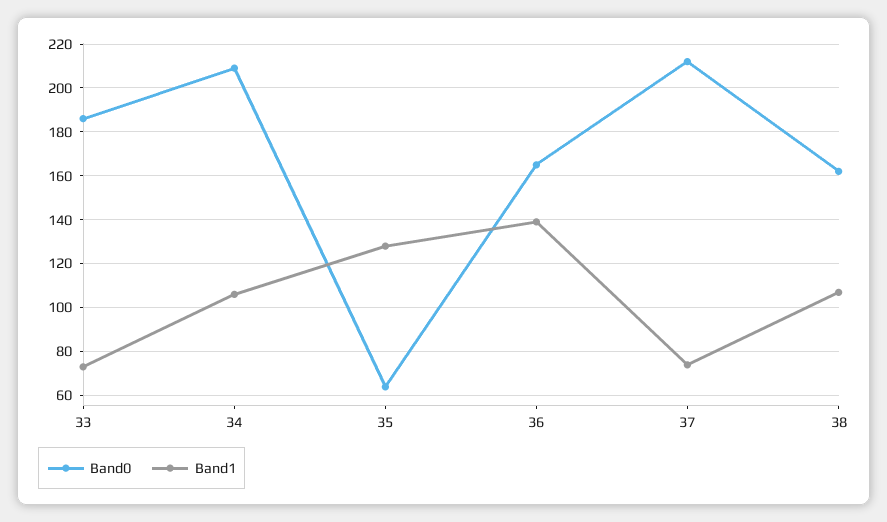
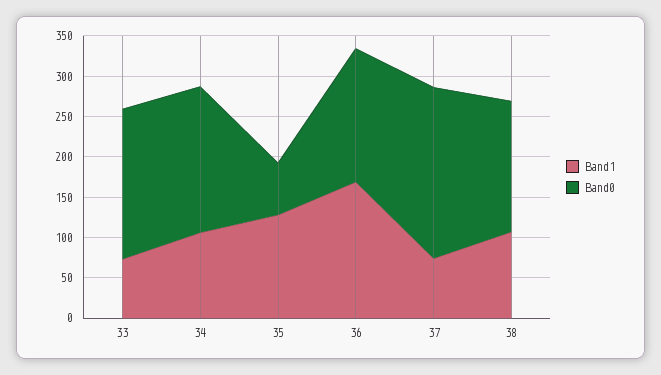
  {
    "Band0": {
      "33": 185,
-     "34": 210,
+     "34": 180,
      "35": 65,
      "36": 165,
      "37": 210,
      "38": 160
    },
    "Band1": {
      "33": 75,
      "34": 105,
      "35": 130,
-     "36": 140,
+     "36": 170,
      "37": 75,
      "38": 105
    }
  }

